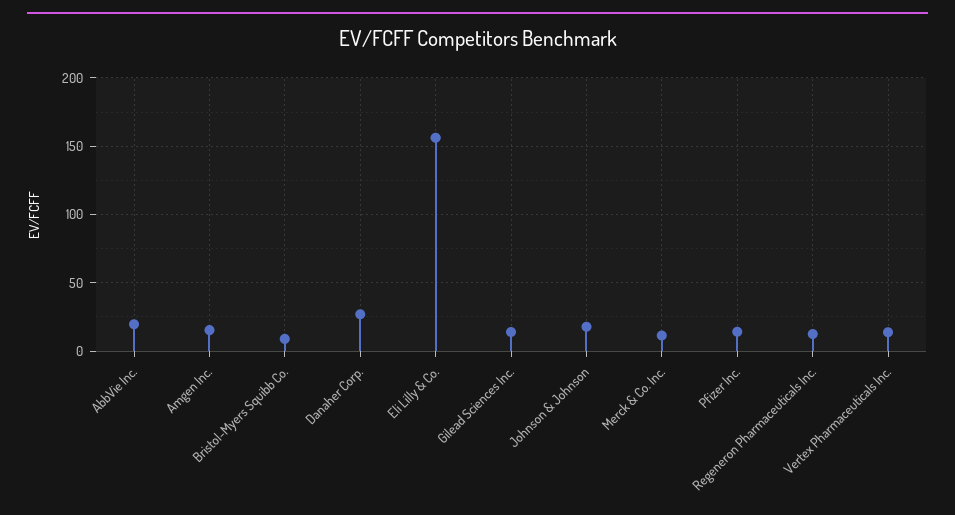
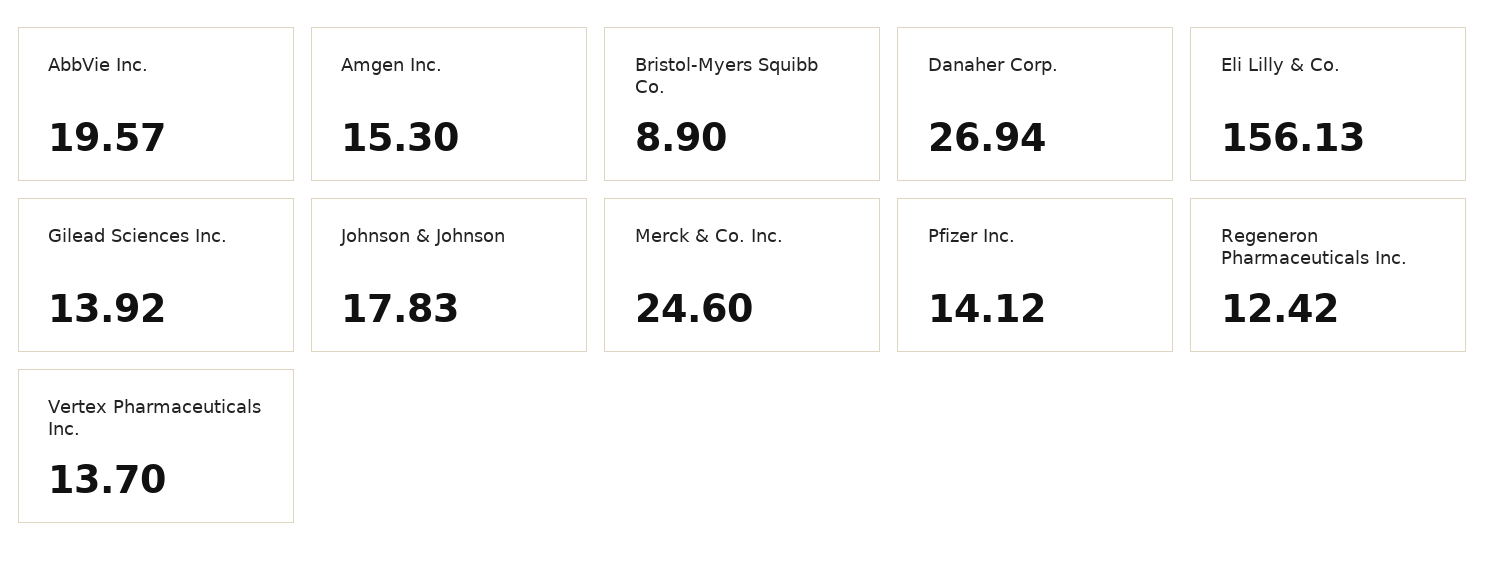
  {
    "AbbVie Inc.": 19.57,
    "Amgen Inc.": 15.3,
    "Bristol-Myers Squibb Co.": 8.9,
    "Danaher Corp.": 26.94,
    "Eli Lilly & Co.": 156.13,
    "Gilead Sciences Inc.": 13.92,
    "Johnson & Johnson": 17.83,
-   "Merck & Co. Inc.": 10,
+   "Merck & Co. Inc.": 24.6,
    "Pfizer Inc.": 14.12,
    "Regeneron Pharmaceuticals Inc.": 12.42,
    "Vertex Pharmaceuticals Inc.": 13.7
  }

